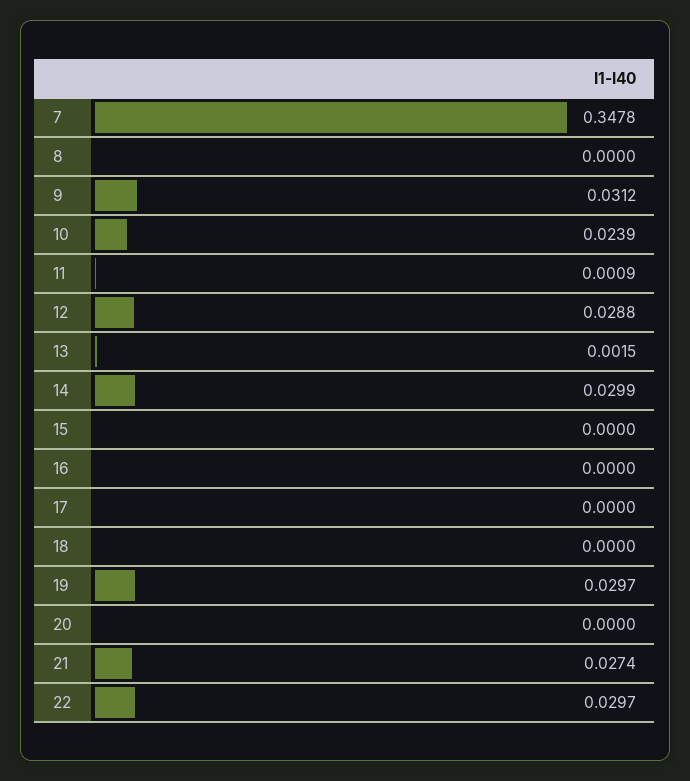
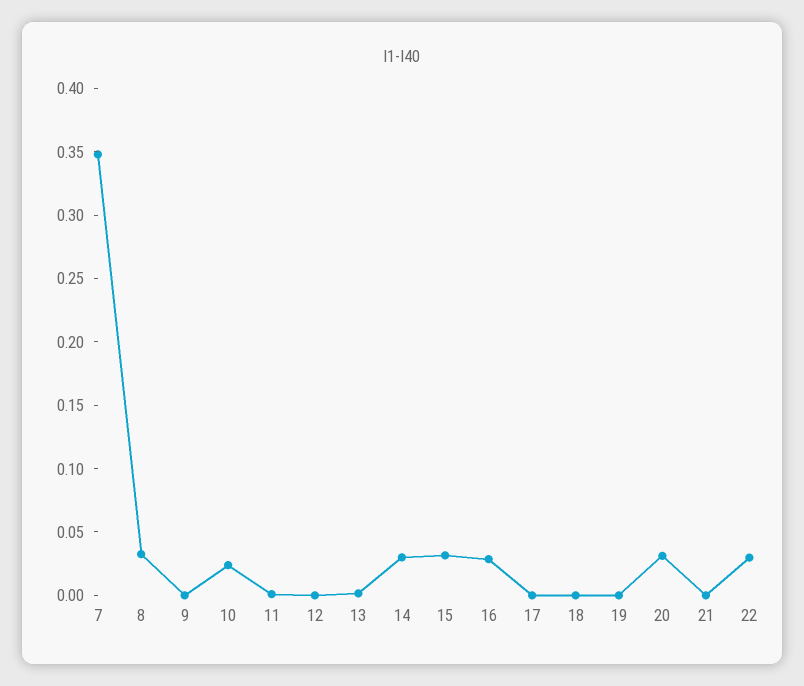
  {
    "7": 0.3478,
-   "8": 0,
+   "8": 0.03,
-   "9": 0.0312,
+   "9": 0,
    "10": 0.0239,
    "11": 0.0009,
-   "12": 0.0288,
+   "12": 0,
    "13": 0.0015,
    "14": 0.0299,
-   "15": 0,
+   "15": 0.03,
-   "16": 0,
+   "16": 0.03,
    "17": 0,
    "18": 0,
-   "19": 0.0297,
+   "19": 0,
-   "20": 0,
+   "20": 0.03,
-   "21": 0.0274,
+   "21": 0,
    "22": 0.0297
  }

